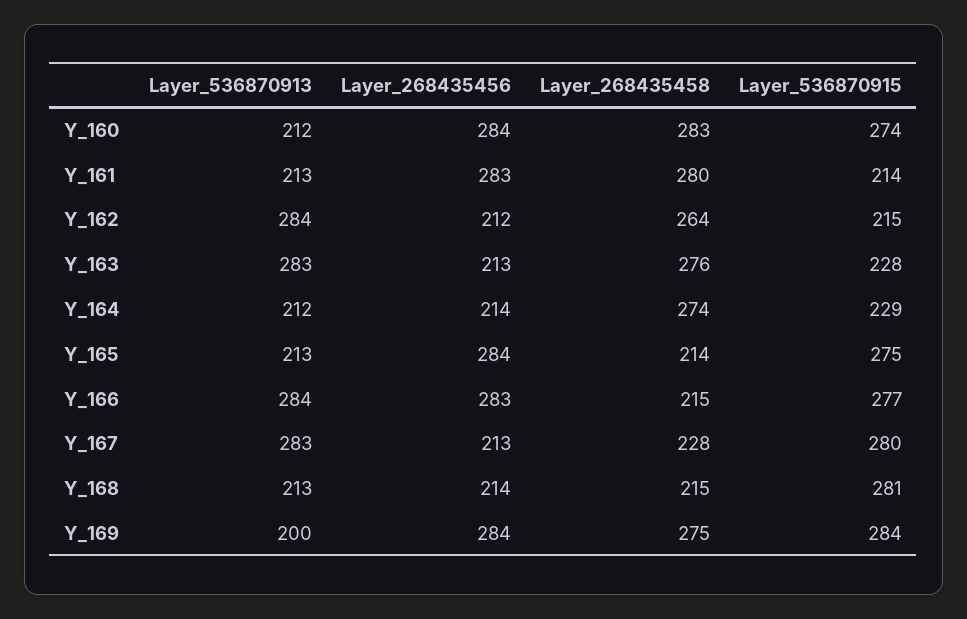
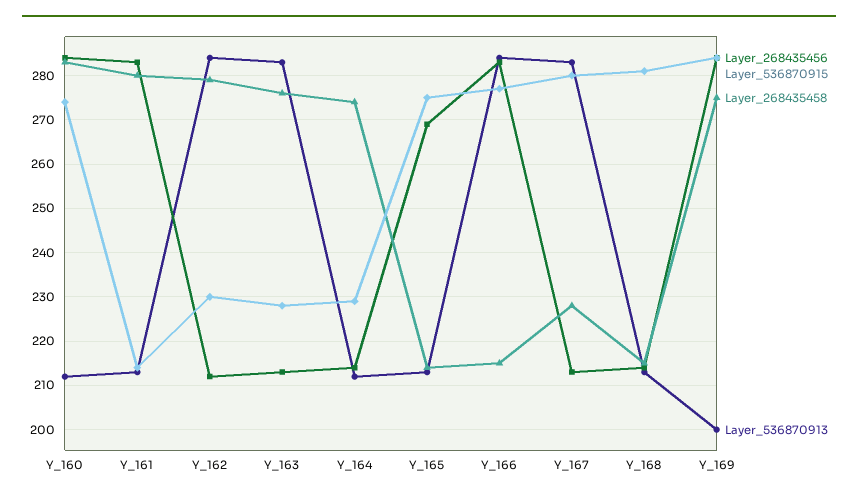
  {
    "Layer_536870913": {
      "Y_160": 212,
      "Y_161": 213,
      "Y_162": 284,
      "Y_163": 283,
      "Y_164": 212,
      "Y_165": 213,
      "Y_166": 284,
      "Y_167": 283,
      "Y_168": 213,
      "Y_169": 200
    },
    "Layer_268435456": {
      "Y_160": 284,
      "Y_161": 283,
      "Y_162": 212,
      "Y_163": 213,
      "Y_164": 214,
-     "Y_165": 284,
+     "Y_165": 270,
      "Y_166": 283,
      "Y_167": 213,
      "Y_168": 214,
      "Y_169": 284
    },
    "Layer_268435458": {
      "Y_160": 283,
      "Y_161": 280,
-     "Y_162": 264,
+     "Y_162": 280,
      "Y_163": 276,
      "Y_164": 274,
      "Y_165": 214,
      "Y_166": 215,
      "Y_167": 228,
      "Y_168": 215,
      "Y_169": 275
    },
    "Layer_536870915": {
      "Y_160": 274,
      "Y_161": 214,
-     "Y_162": 215,
+     "Y_162": 230,
      "Y_163": 228,
      "Y_164": 229,
      "Y_165": 275,
      "Y_166": 277,
      "Y_167": 280,
      "Y_168": 281,
      "Y_169": 284
    }
  }

